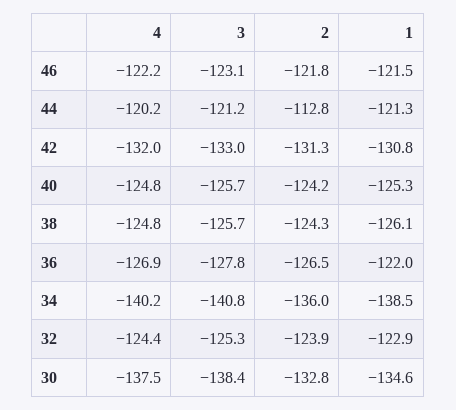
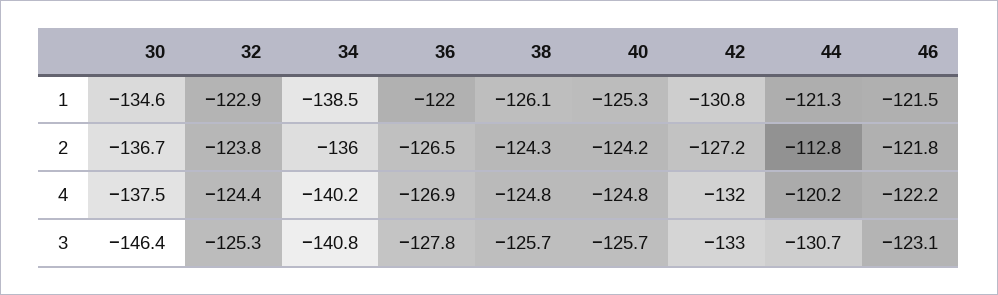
  {
    "4": {
      "46": -122.2,
      "44": -120.2,
      "42": -132,
      "40": -124.8,
      "38": -124.8,
      "36": -126.9,
      "34": -140.2,
      "32": -124.4,
      "30": -137.5
    },
    "3": {
      "46": -123.1,
-     "44": -121.2,
+     "44": -130.7,
      "42": -133,
      "40": -125.7,
      "38": -125.7,
      "36": -127.8,
      "34": -140.8,
      "32": -125.3,
-     "30": -138.4
+     "30": -146.4
    },
    "2": {
      "46": -121.8,
      "44": -112.8,
-     "42": -131.3,
+     "42": -127.2,
      "40": -124.2,
      "38": -124.3,
      "36": -126.5,
      "34": -136,
-     "32": -123.9,
+     "32": -123.8,
-     "30": -132.8
+     "30": -136.7
    },
    "1": {
      "46": -121.5,
      "44": -121.3,
      "42": -130.8,
      "40": -125.3,
      "38": -126.1,
      "36": -122,
      "34": -138.5,
      "32": -122.9,
      "30": -134.6
    }
  }

